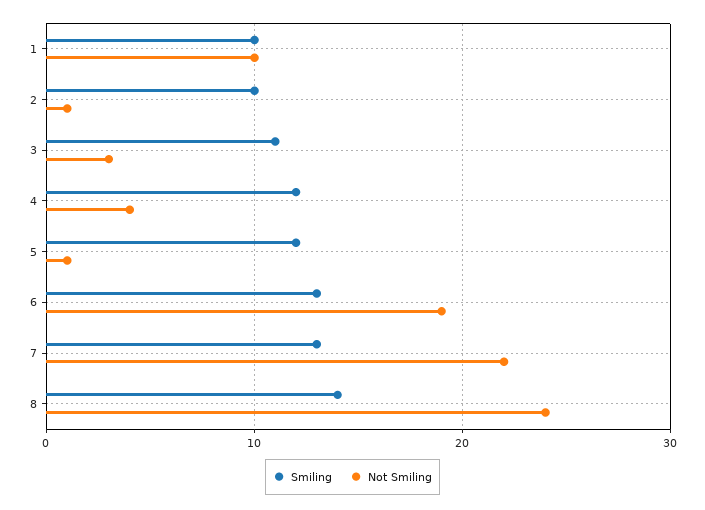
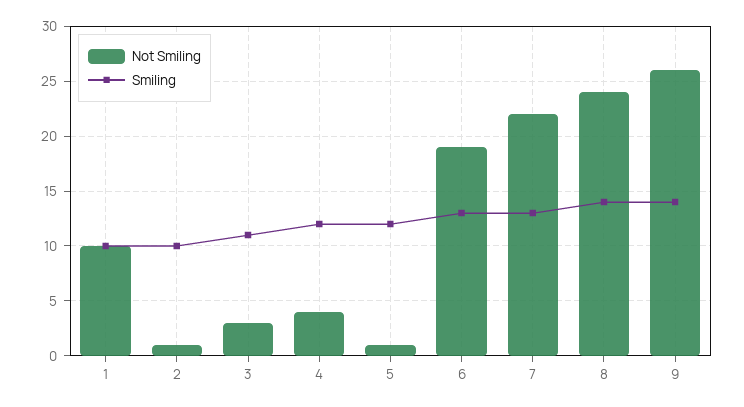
  {
    "Smiling": {
      "1": 10,
      "2": 10,
      "3": 11,
      "4": 12,
      "5": 12,
      "6": 13,
      "7": 13,
-     "8": 14
+     "8": 14,
+     "9": 14
    },
    "Not Smiling": {
      "1": 10,
      "2": 1,
      "3": 3,
      "4": 4,
      "5": 1,
      "6": 19,
      "7": 22,
-     "8": 24
+     "8": 24,
+     "9": 26
    }
  }

